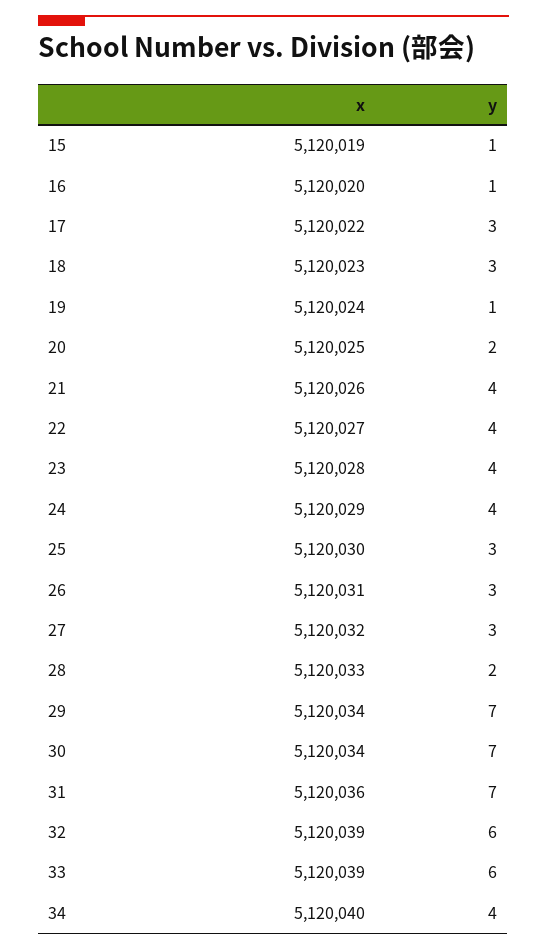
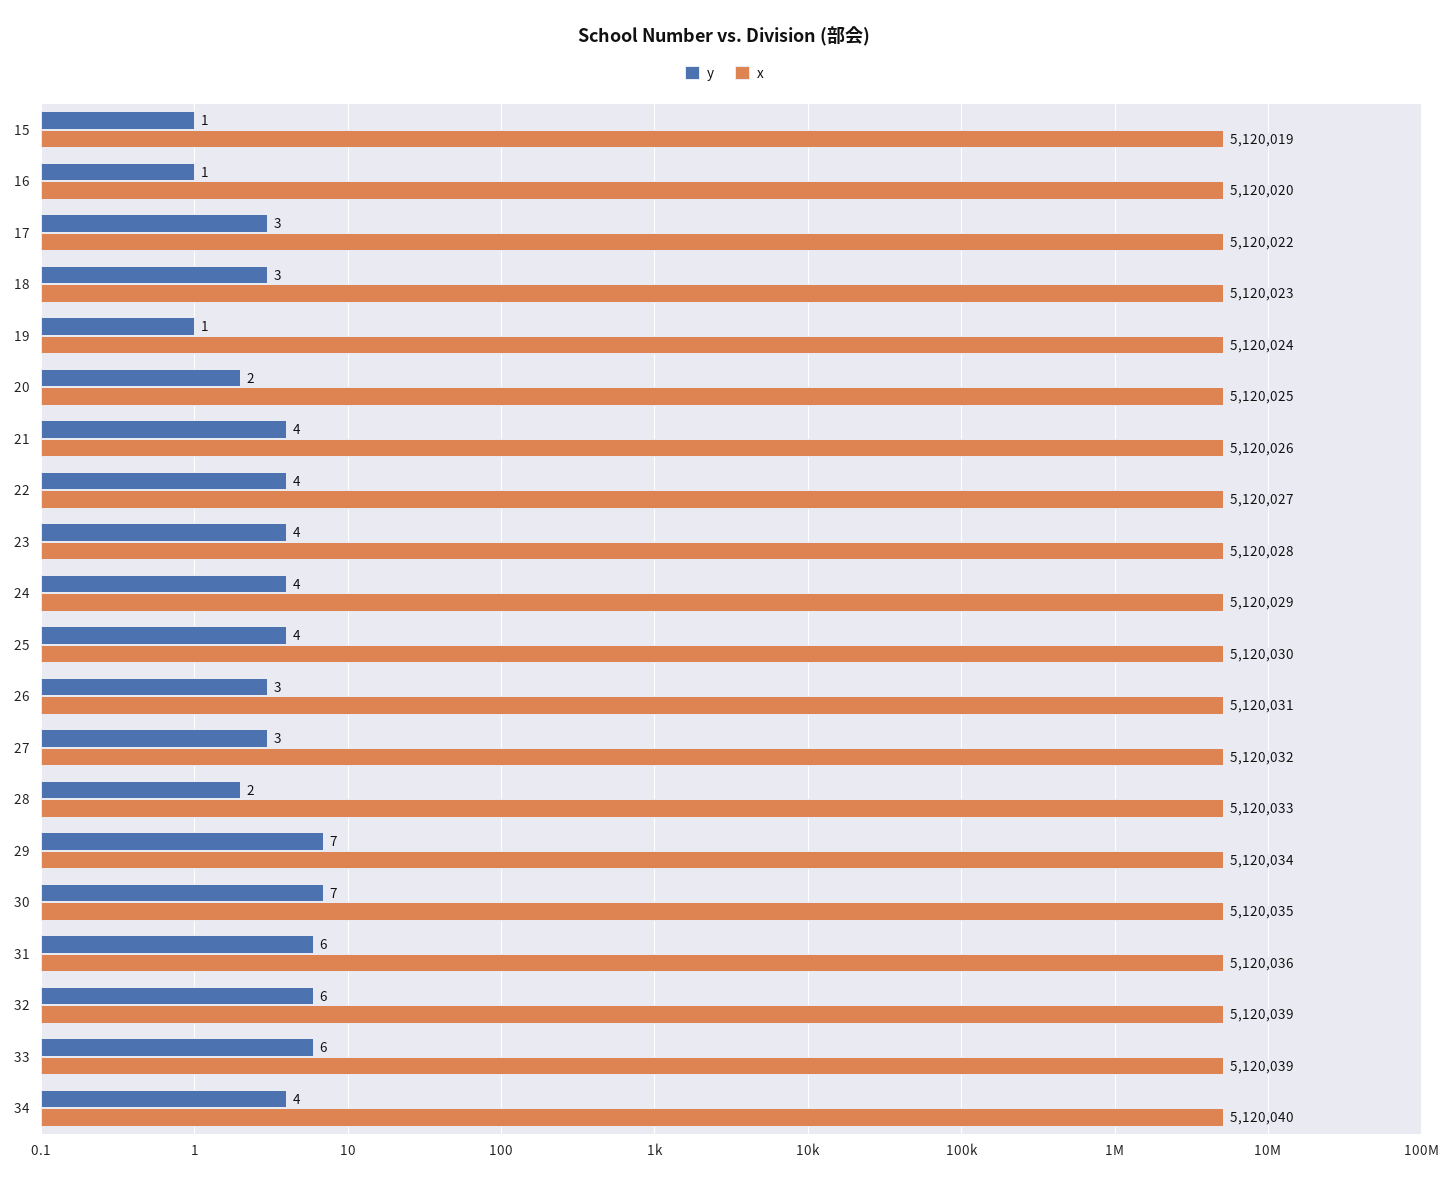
  {
    "x": {
      "15": 5120019,
      "16": 5120020,
      "17": 5120022,
      "18": 5120023,
      "19": 5120024,
      "20": 5120025,
      "21": 5120026,
      "22": 5120027,
      "23": 5120028,
      "24": 5120029,
      "25": 5120030,
      "26": 5120031,
      "27": 5120032,
      "28": 5120033,
      "29": 5120034,
-     "30": 5120034,
+     "30": 5120035,
      "31": 5120036,
      "32": 5120039,
      "33": 5120039,
      "34": 5120040
    },
    "y": {
      "15": 1,
      "16": 1,
      "17": 3,
      "18": 3,
      "19": 1,
      "20": 2,
      "21": 4,
      "22": 4,
      "23": 4,
      "24": 4,
-     "25": 3,
+     "25": 4,
      "26": 3,
      "27": 3,
      "28": 2,
      "29": 7,
      "30": 7,
-     "31": 7,
+     "31": 6,
      "32": 6,
      "33": 6,
      "34": 4
    }
  }

